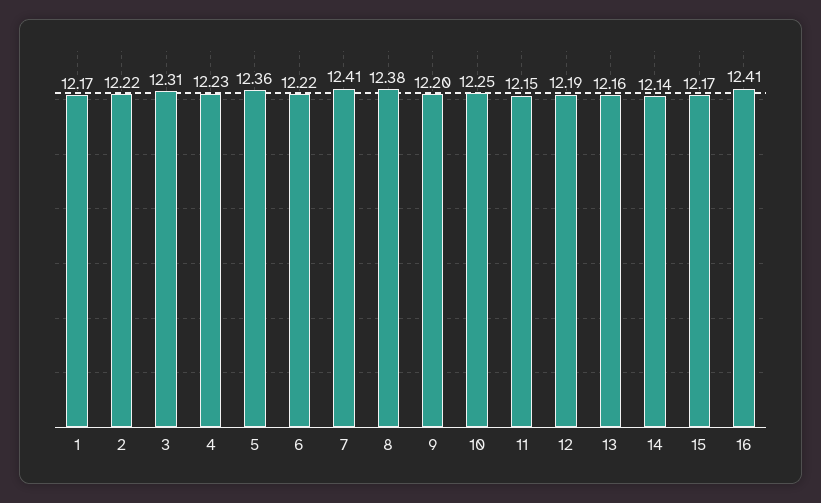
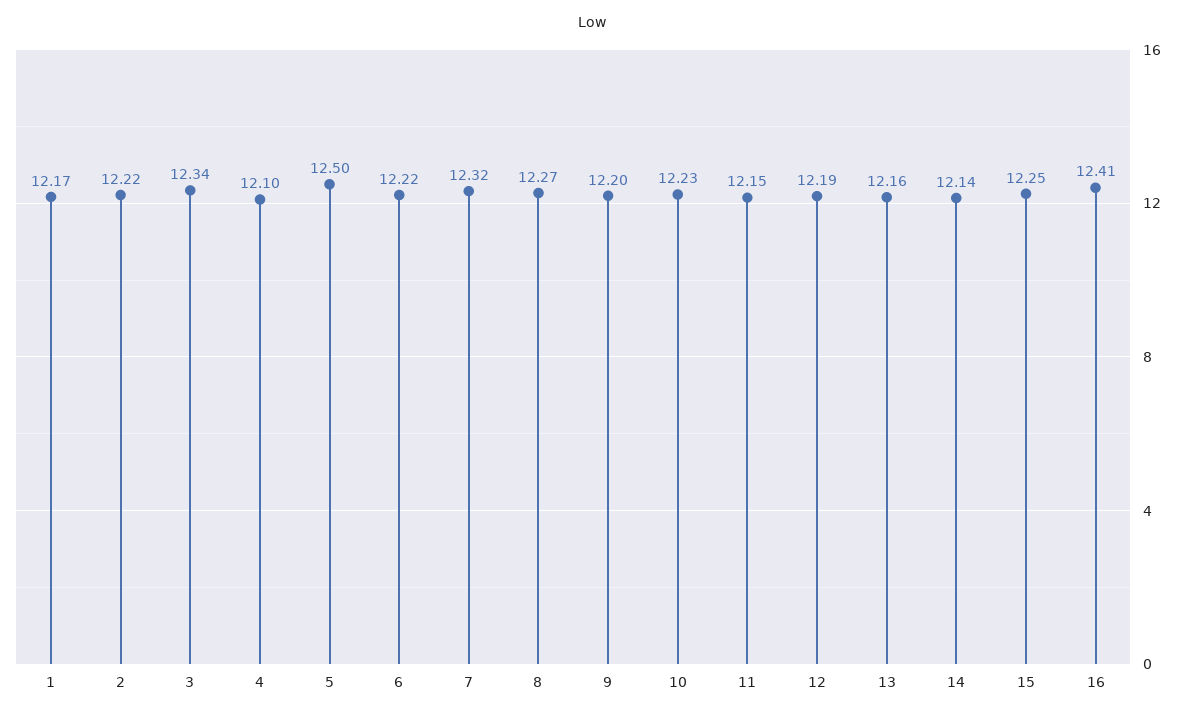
  {
    "1": 12.17,
    "2": 12.22,
-   "3": 12.31,
+   "3": 12.34,
-   "4": 12.23,
+   "4": 12.1,
-   "5": 12.36,
+   "5": 12.5,
    "6": 12.22,
-   "7": 12.41,
+   "7": 12.32,
-   "8": 12.38,
+   "8": 12.27,
    "9": 12.2,
-   "10": 12.25,
+   "10": 12.23,
    "11": 12.15,
    "12": 12.19,
    "13": 12.16,
    "14": 12.14,
-   "15": 12.17,
+   "15": 12.25,
    "16": 12.41
  }

